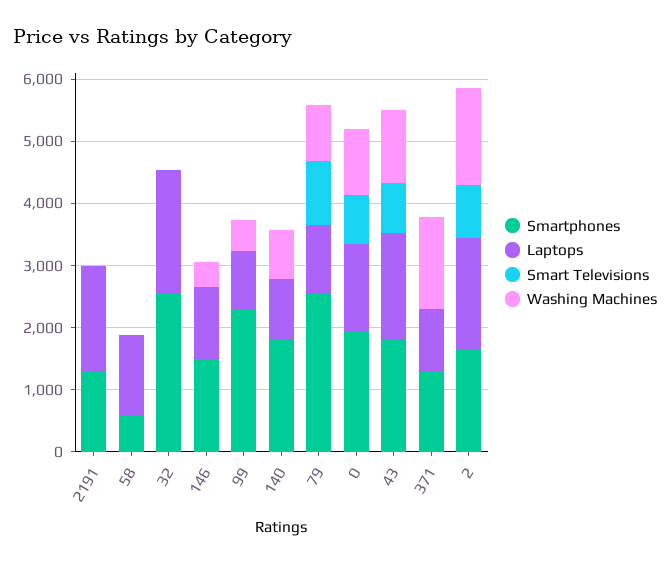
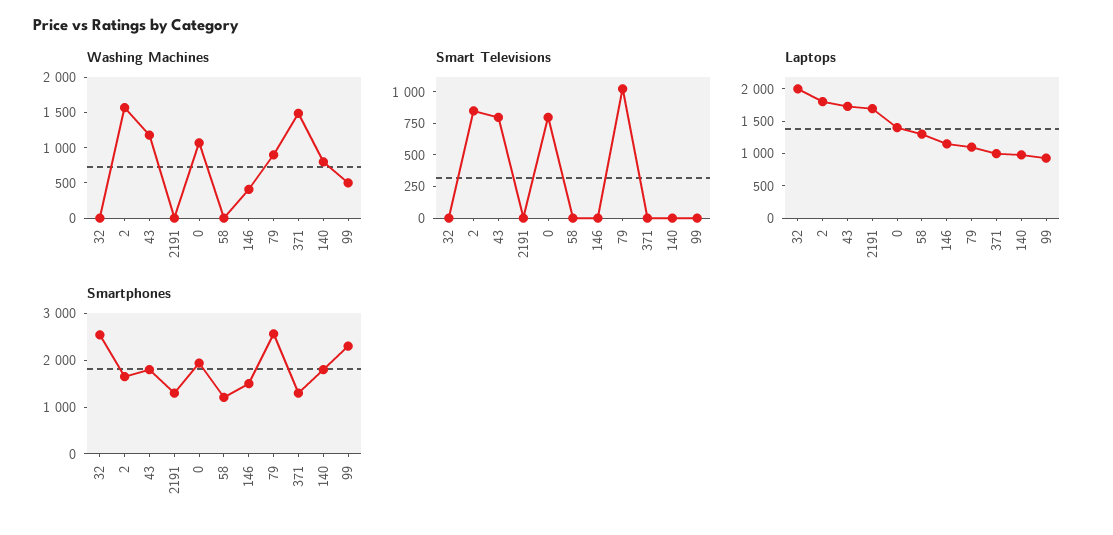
  {
    "Smartphones": {
      "2191": 1200,
-     "58": 600,
+     "58": 1200,
      "32": 2600,
      "146": 1400,
      "99": 2200,
      "140": 1800,
      "79": 2600,
      "0": 2000,
      "43": 1800,
      "371": 1200,
      "2": 1600
    },
    "Laptops": {
      "2191": 1600,
      "58": 1200,
      "32": 2000,
      "146": 1200,
      "99": 1000,
      "140": 1000,
      "79": 1000,
      "0": 1400,
      "43": 1800,
      "371": 1000,
      "2": 1800
    },
    "Smart Televisions": {
      "2191": 0,
      "58": 0,
      "32": 0,
      "146": 0,
      "99": 0,
      "140": 0,
      "79": 1000,
      "0": 800,
      "43": 800,
      "371": 0,
      "2": 800
    },
    "Washing Machines": {
      "2191": 0,
      "58": 0,
      "32": 0,
      "146": 400,
      "99": 400,
      "140": 800,
      "79": 800,
      "0": 1000,
      "43": 1200,
      "371": 1400,
      "2": 1600
    }
  }

